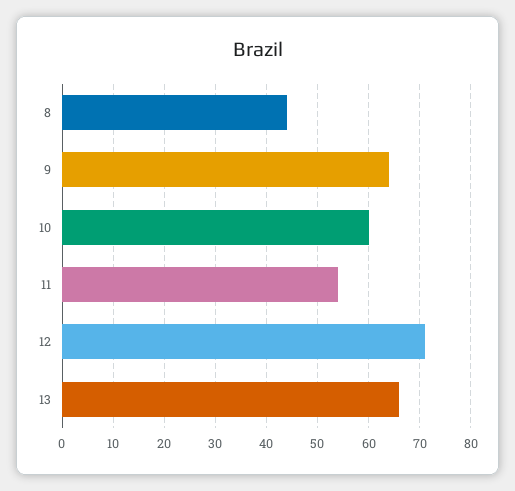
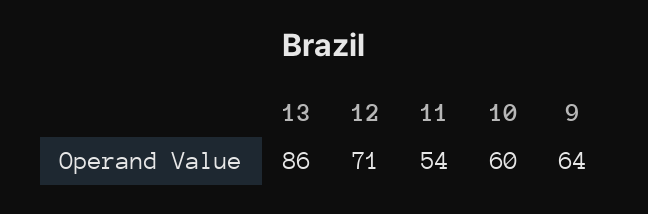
  {
-   "8": 45,
    "9": 64,
    "10": 60,
    "11": 54,
    "12": 71,
-   "13": 65
+   "13": 86
  }

